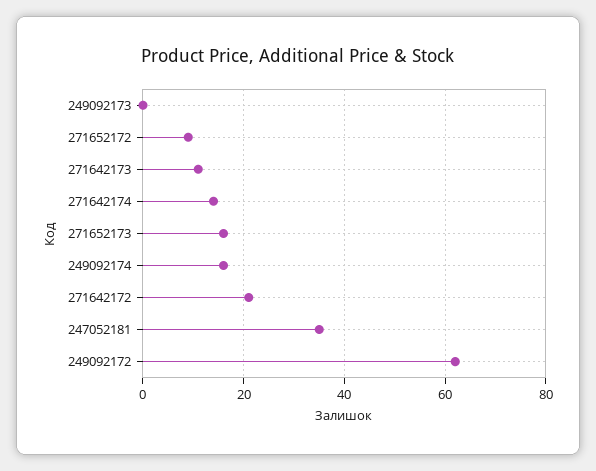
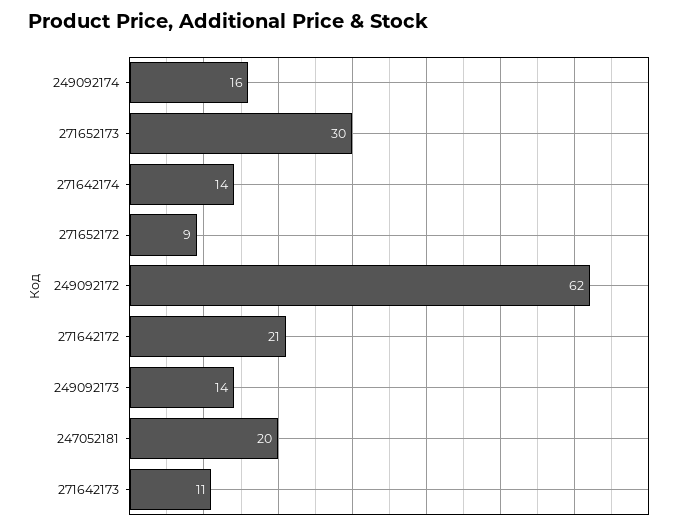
  {
-   "249092173": 0,
+   "249092173": 14,
    "271652172": 9,
    "271642173": 11,
    "271642174": 14,
-   "271652173": 15,
+   "271652173": 30,
    "249092174": 16,
    "271642172": 21,
-   "247052181": 35,
+   "247052181": 20,
    "249092172": 62
  }

